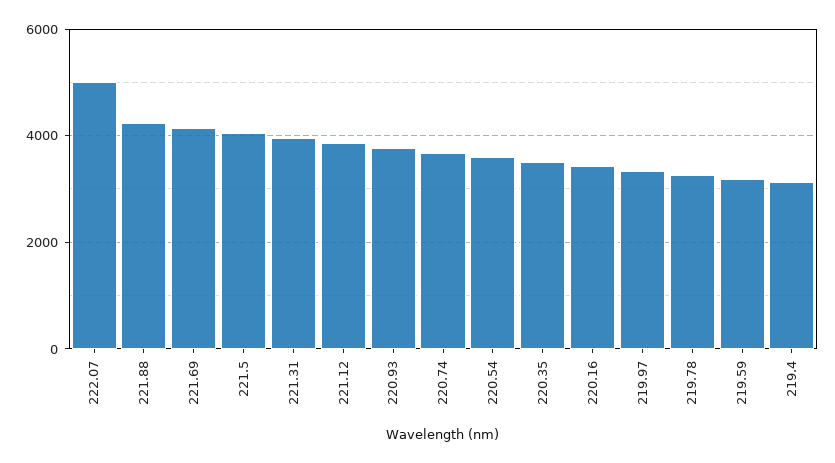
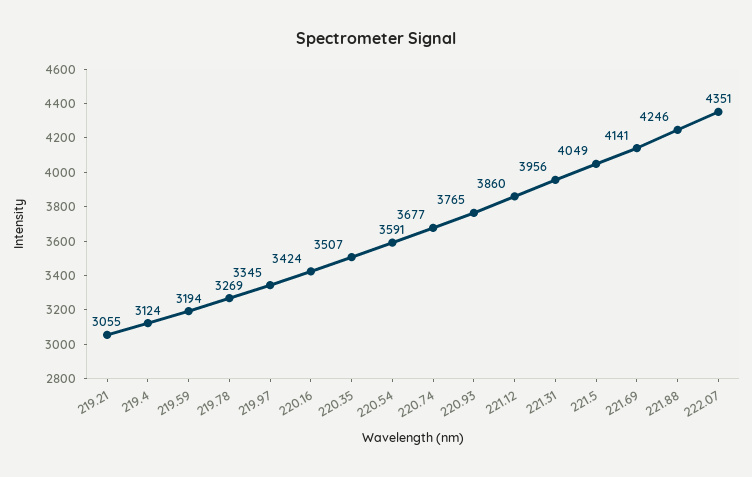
  {
-   "222.07": 5000,
+   "222.07": 4351,
    "221.88": 4246,
    "221.69": 4141,
    "221.5": 4049,
    "221.31": 3956,
    "221.12": 3860,
    "220.93": 3765,
    "220.74": 3677,
    "220.54": 3591,
    "220.35": 3507,
    "220.16": 3424,
    "219.97": 3345,
    "219.78": 3269,
    "219.59": 3194,
-   "219.4": 3124
+   "219.4": 3124,
+   "219.21": 3055
  }

